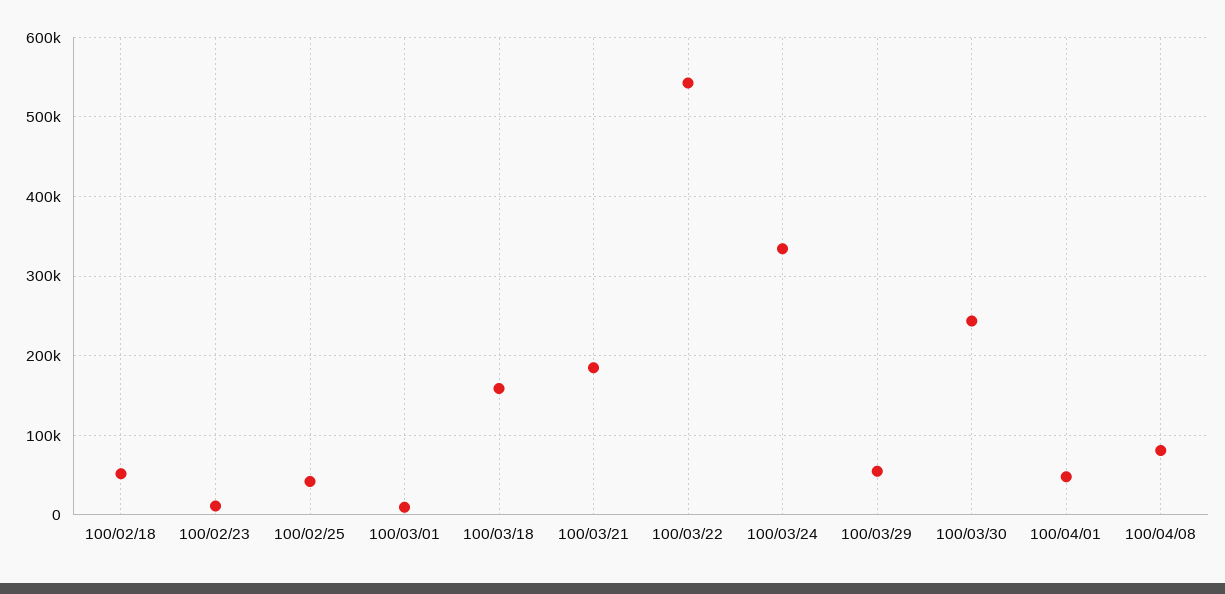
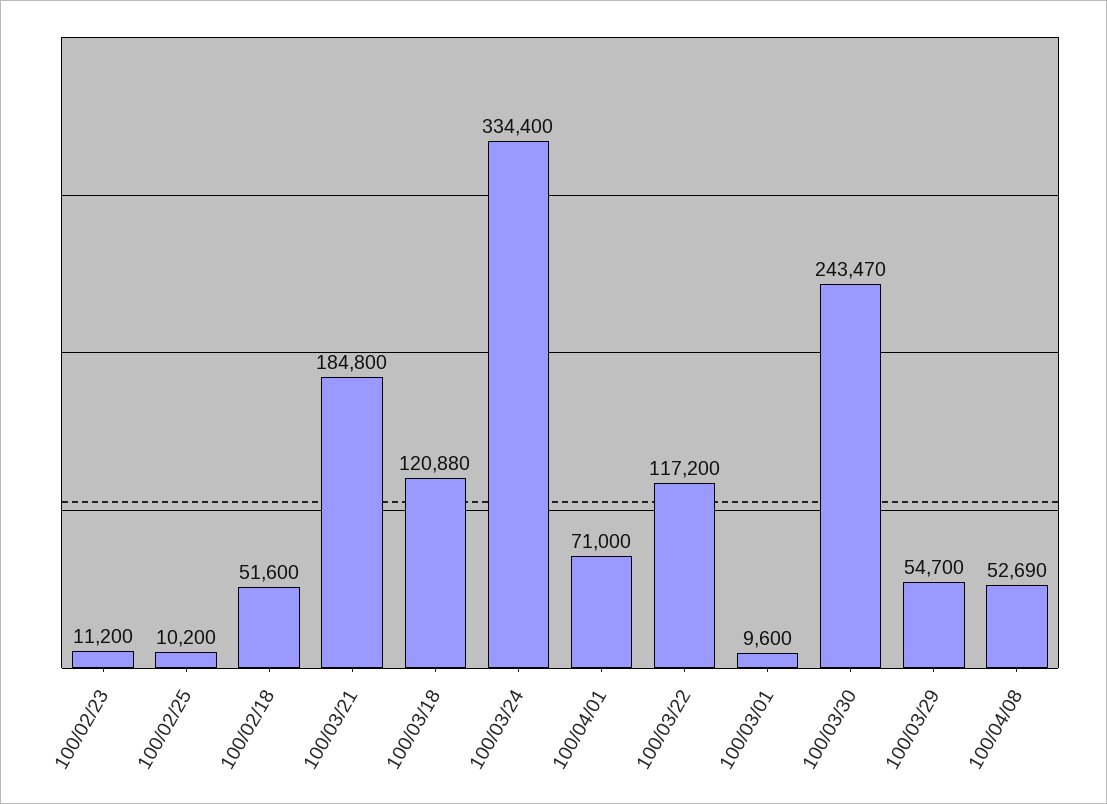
  {
    "100/02/18": 51600,
    "100/02/23": 11200,
-   "100/02/25": 40000,
+   "100/02/25": 10200,
    "100/03/01": 9600,
-   "100/03/18": 160000,
+   "100/03/18": 120880,
    "100/03/21": 184800,
-   "100/03/22": 540000,
+   "100/03/22": 117200,
    "100/03/24": 334400,
    "100/03/29": 54700,
    "100/03/30": 243470,
-   "100/04/01": 50000,
+   "100/04/01": 71000,
-   "100/04/08": 80000
+   "100/04/08": 52690
  }

